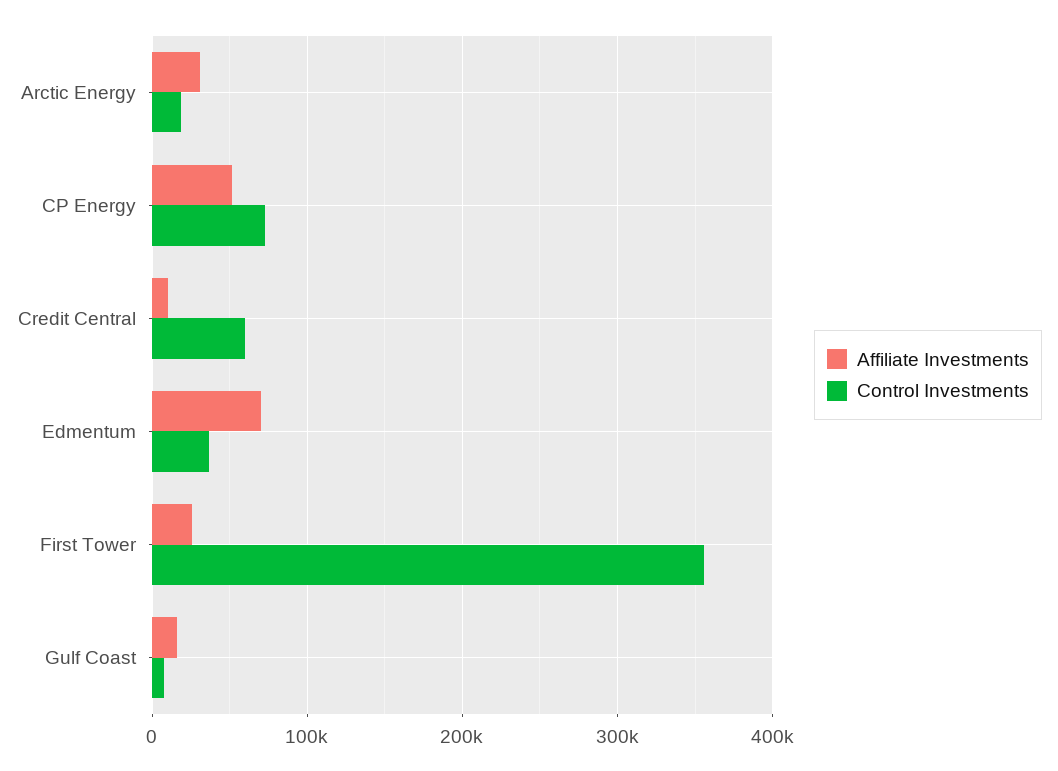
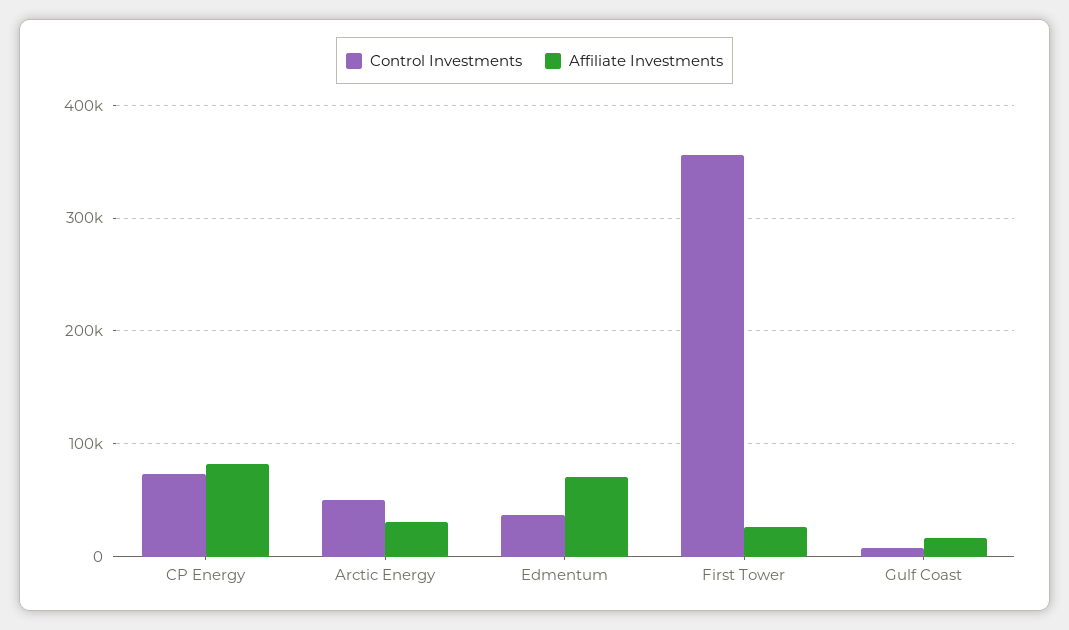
  {
    "Affiliate Investments": {
      "Arctic Energy": 30000,
-     "CP Energy": 50000,
+     "CP Energy": 80000,
-     "Credit Central": 10000,
      "Edmentum": 70000,
      "First Tower": 30000,
      "Gulf Coast": 20000
    },
    "Control Investments": {
-     "Arctic Energy": 20000,
+     "Arctic Energy": 50000,
      "CP Energy": 70000,
-     "Credit Central": 60000,
      "Edmentum": 40000,
      "First Tower": 360000,
      "Gulf Coast": 10000
    }
  }

